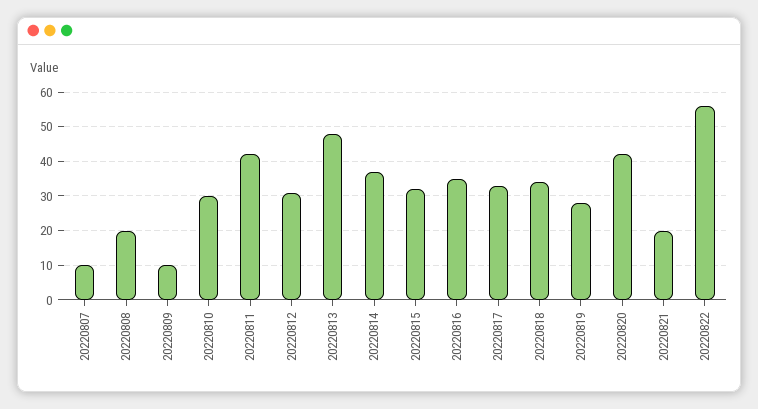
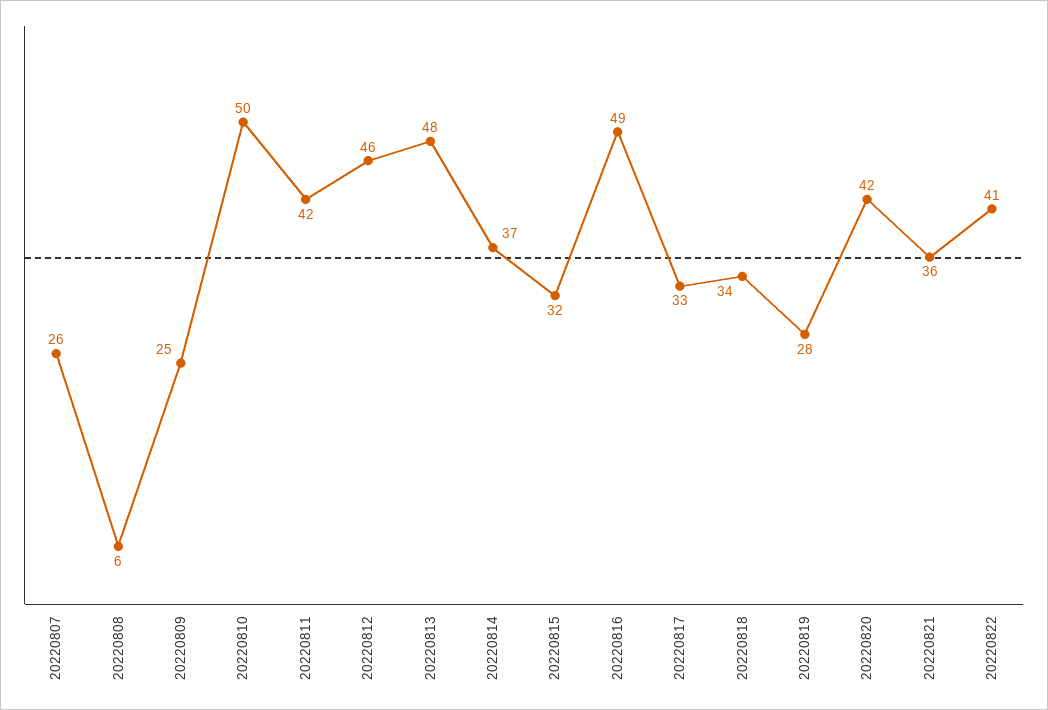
  {
-   "20220807": 10,
+   "20220807": 26,
-   "20220808": 20,
+   "20220808": 6,
-   "20220809": 10,
+   "20220809": 25,
-   "20220810": 30,
+   "20220810": 50,
    "20220811": 42,
-   "20220812": 30,
+   "20220812": 46,
    "20220813": 48,
    "20220814": 37,
    "20220815": 32,
-   "20220816": 35,
+   "20220816": 49,
    "20220817": 33,
    "20220818": 34,
    "20220819": 28,
    "20220820": 42,
-   "20220821": 20,
+   "20220821": 36,
-   "20220822": 55
+   "20220822": 41
  }

